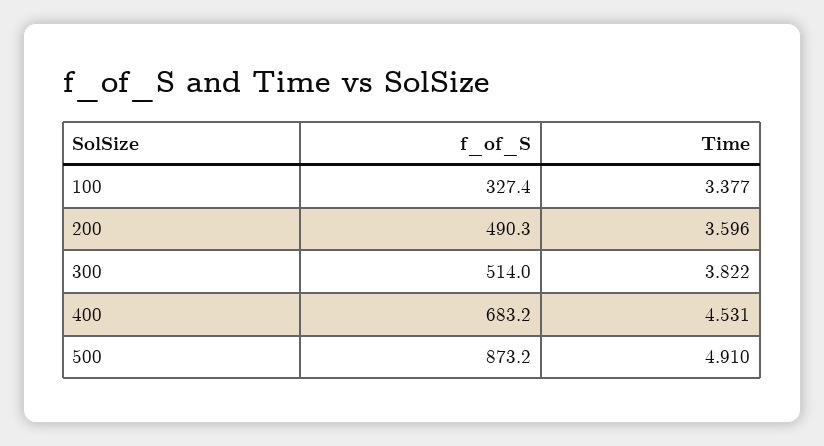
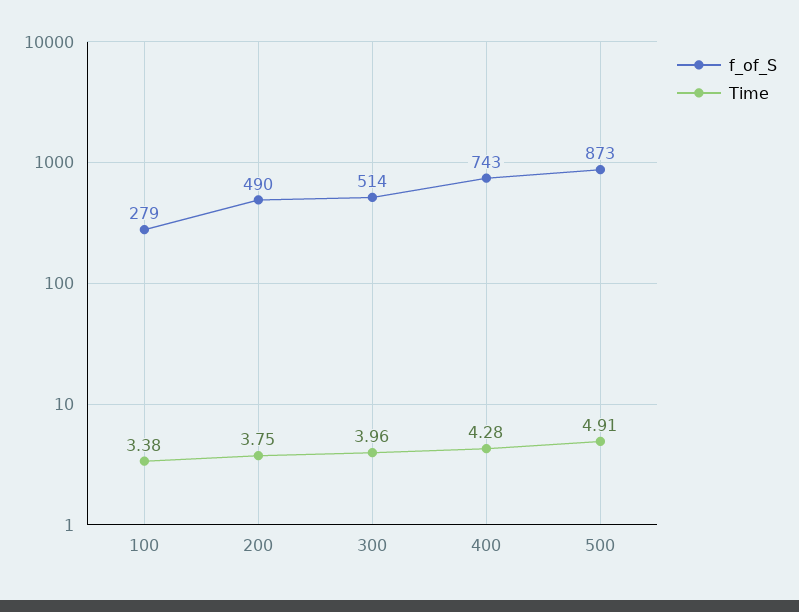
  {
    "f_of_S": {
-     "100": 327.4,
+     "100": 279,
      "200": 490.3,
      "300": 514,
-     "400": 683.2,
+     "400": 743,
      "500": 873.2
    },
    "Time": {
      "100": 3.377,
-     "200": 3.596,
+     "200": 3.75,
-     "300": 3.822,
+     "300": 3.96,
-     "400": 4.531,
+     "400": 4.28,
      "500": 4.91
    }
  }

